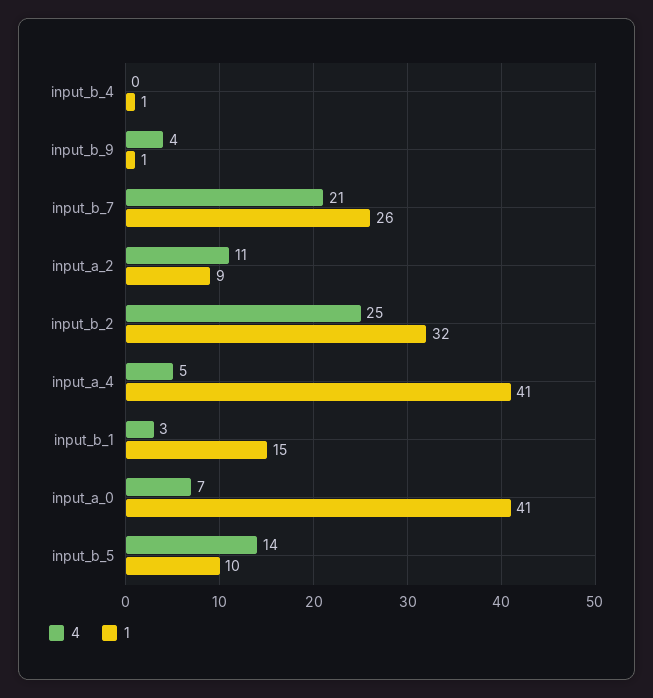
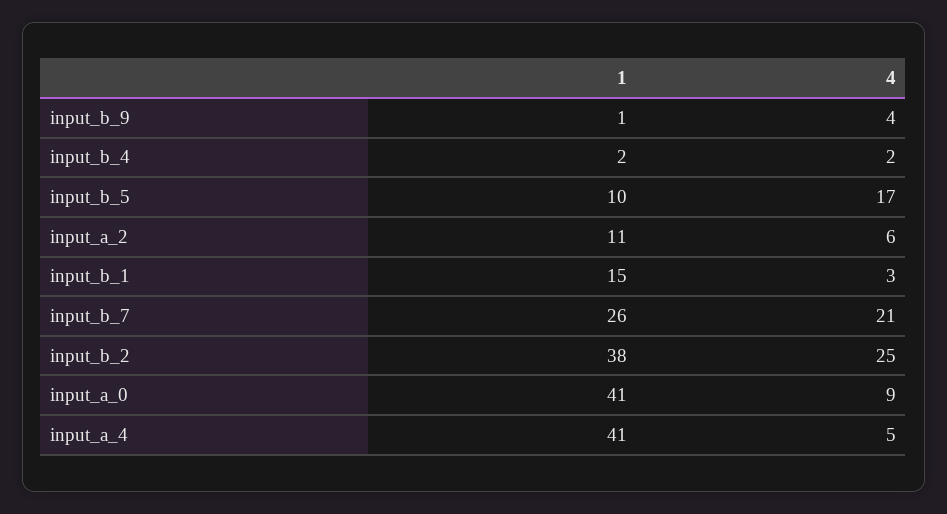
  {
    "4": {
-     "input_b_4": 0,
+     "input_b_4": 2,
      "input_b_9": 4,
      "input_b_7": 21,
-     "input_a_2": 11,
+     "input_a_2": 6,
      "input_b_2": 25,
      "input_a_4": 5,
      "input_b_1": 3,
-     "input_a_0": 7,
+     "input_a_0": 9,
-     "input_b_5": 14
+     "input_b_5": 17
    },
    "1": {
-     "input_b_4": 1,
+     "input_b_4": 2,
      "input_b_9": 1,
      "input_b_7": 26,
-     "input_a_2": 9,
+     "input_a_2": 11,
-     "input_b_2": 32,
+     "input_b_2": 38,
      "input_a_4": 41,
      "input_b_1": 15,
      "input_a_0": 41,
      "input_b_5": 10
    }
  }

